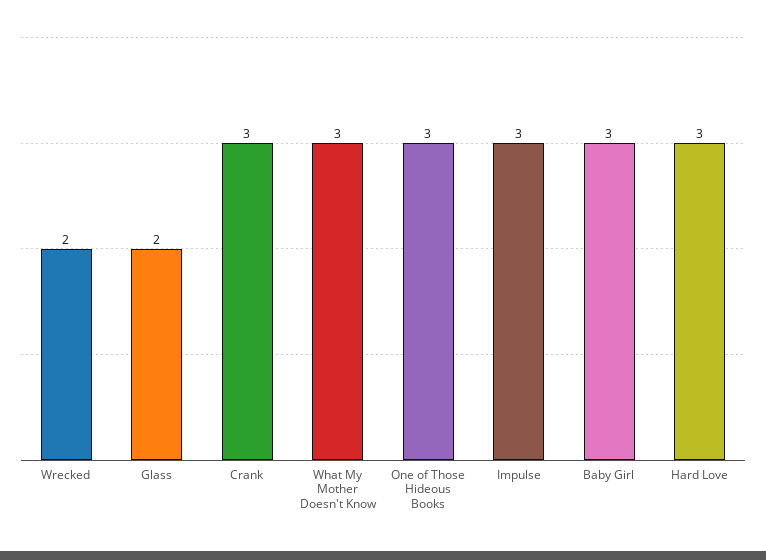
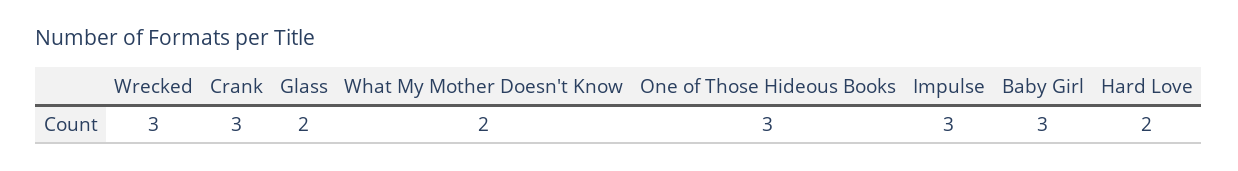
  {
-   "Wrecked": 2,
+   "Wrecked": 3,
    "Glass": 2,
    "Crank": 3,
-   "What My Mother Doesn't Know": 3,
+   "What My Mother Doesn't Know": 2,
    "One of Those Hideous Books": 3,
    "Impulse": 3,
    "Baby Girl": 3,
-   "Hard Love": 3
+   "Hard Love": 2
  }

